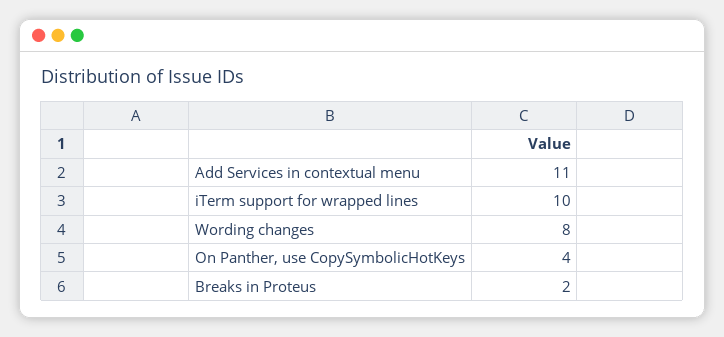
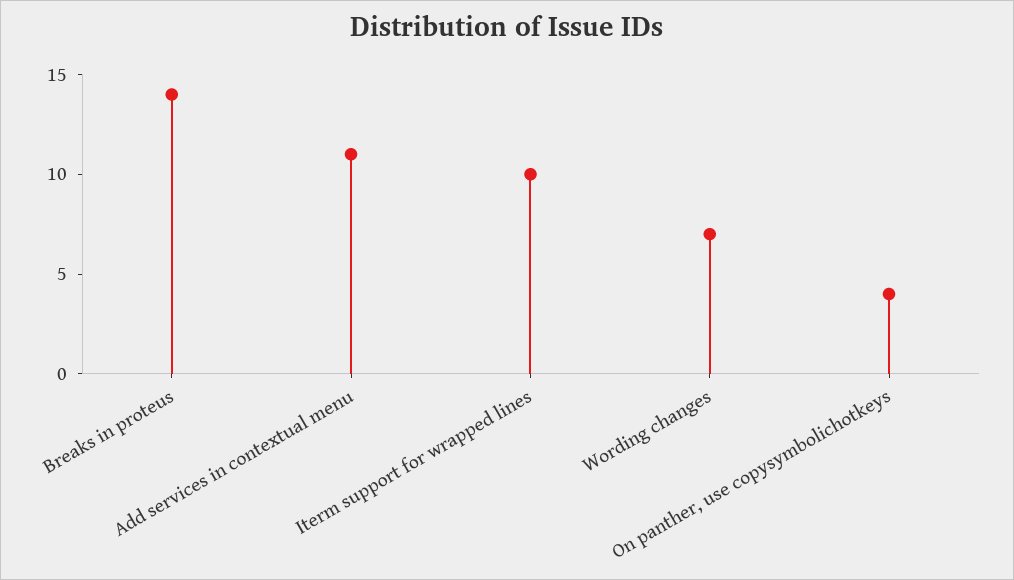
  {
    "Add Services in contextual menu": 11,
    "iTerm support for wrapped lines": 10,
-   "Wording changes": 8,
+   "Wording changes": 7,
    "On Panther, use CopySymbolicHotKeys": 4,
-   "Breaks in Proteus": 2
+   "Breaks in Proteus": 14
  }

